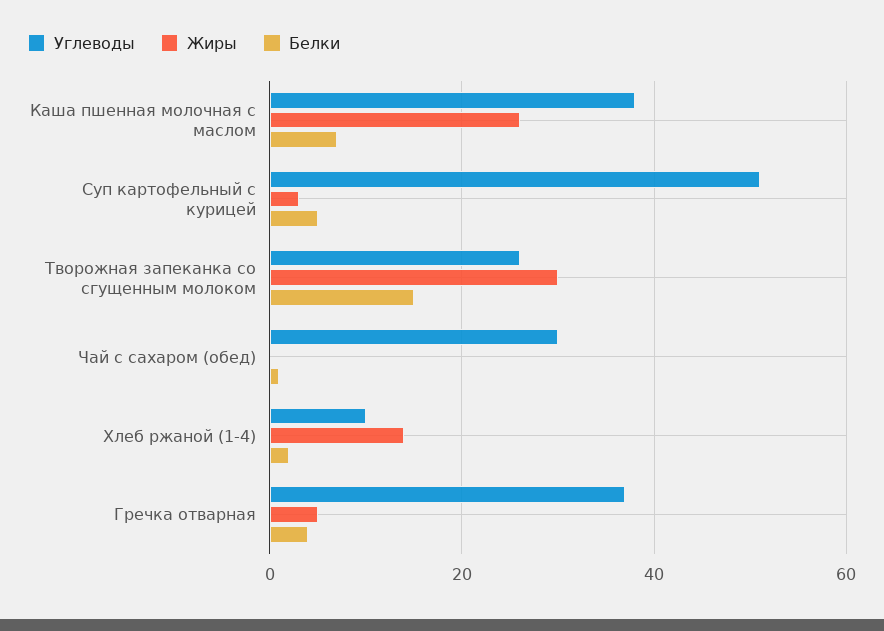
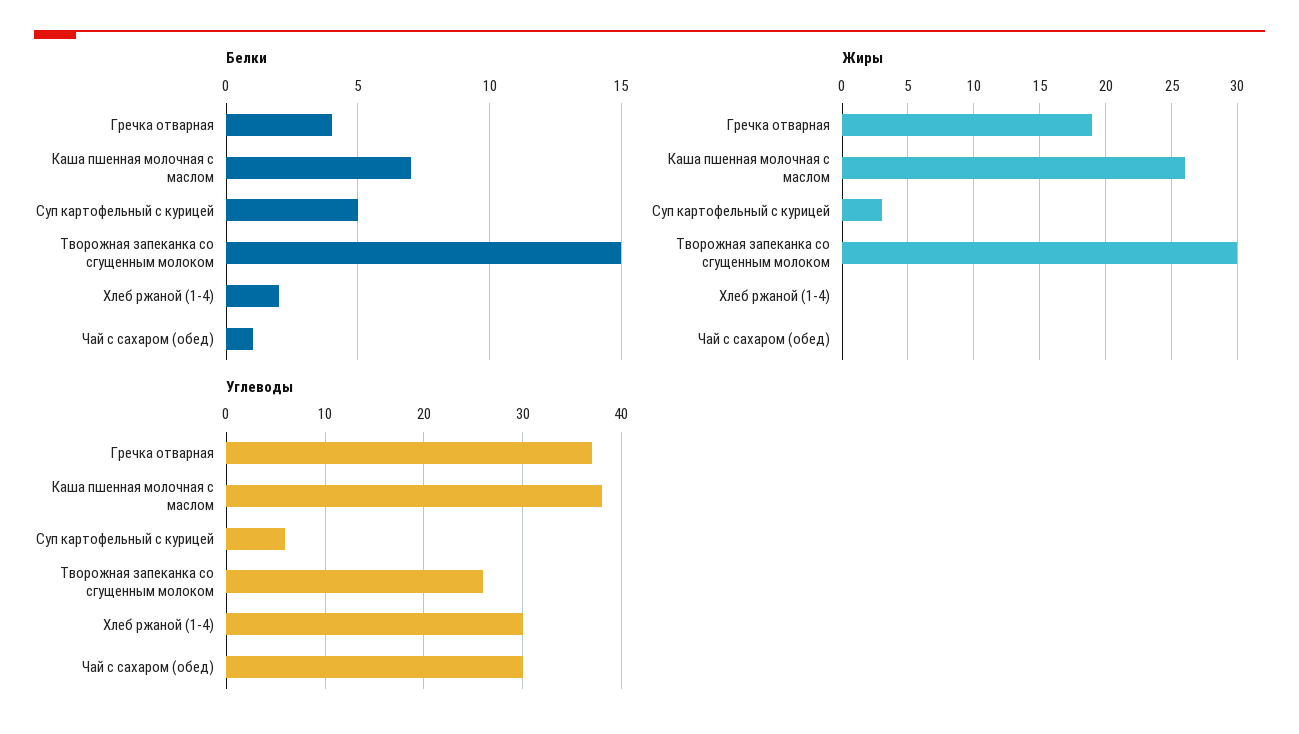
  {
    "Углеводы": {
      "Каша пшенная молочная с маслом": 38,
-     "Суп картофельный с курицей": 50,
+     "Суп картофельный с курицей": 6,
      "Творожная запеканка со сгущенным молоком": 26,
      "Чай с сахаром (обед)": 30,
-     "Хлеб ржаной (1-4)": 10,
+     "Хлеб ржаной (1-4)": 30,
      "Гречка отварная": 37
    },
    "Жиры": {
      "Каша пшенная молочная с маслом": 26,
      "Суп картофельный с курицей": 3,
      "Творожная запеканка со сгущенным молоком": 30,
      "Чай с сахаром (обед)": 0,
-     "Хлеб ржаной (1-4)": 15,
+     "Хлеб ржаной (1-4)": 0,
-     "Гречка отварная": 5
+     "Гречка отварная": 19
    },
    "Белки": {
      "Каша пшенная молочная с маслом": 7,
      "Суп картофельный с курицей": 5,
      "Творожная запеканка со сгущенным молоком": 15,
      "Чай с сахаром (обед)": 1,
      "Хлеб ржаной (1-4)": 2,
      "Гречка отварная": 4
    }
  }

